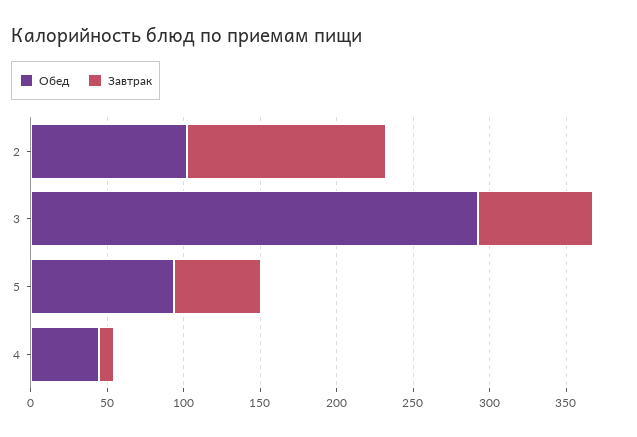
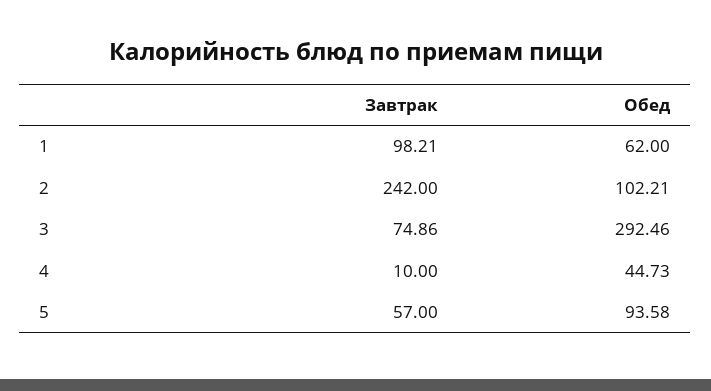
  {
    "Обед": {
      "2": 102.21,
      "3": 292.46,
      "5": 93.58,
-     "4": 44.73
+     "4": 44.73,
+     "1": 62
    },
    "Завтрак": {
-     "2": 130,
+     "2": 242,
      "3": 74.86,
      "5": 57,
-     "4": 10
+     "4": 10,
+     "1": 98.21
    }
  }

